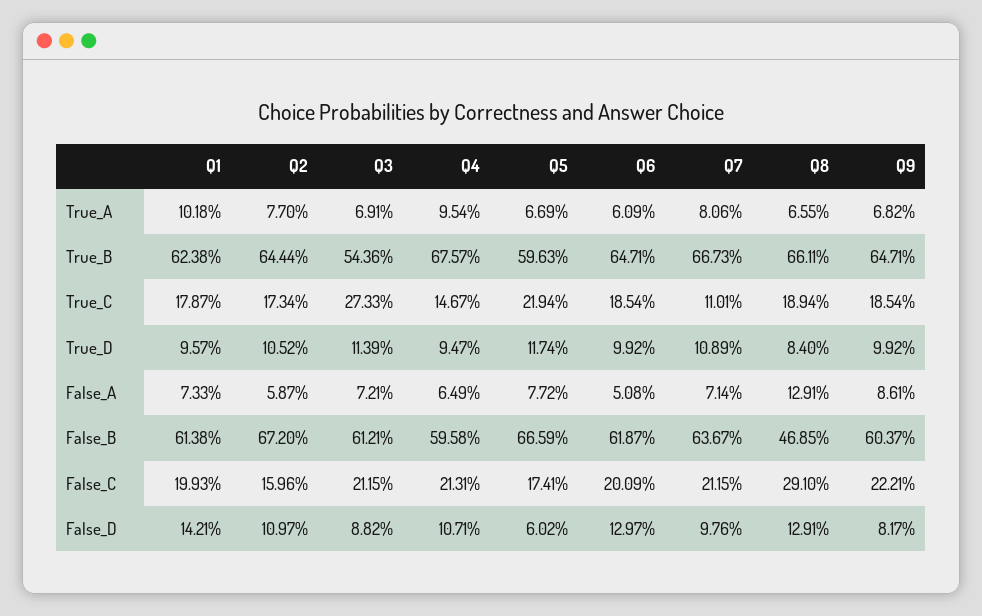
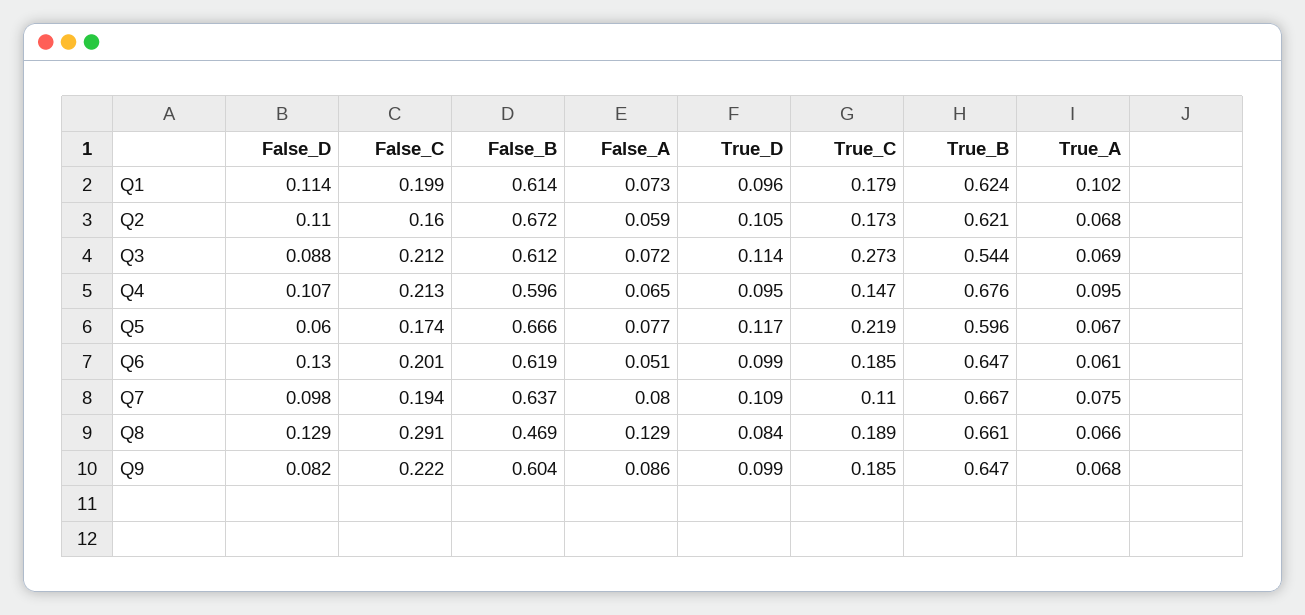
  {
    "Q1": {
      "True_A": 0.1018,
      "True_B": 0.6238,
      "True_C": 0.1787,
      "True_D": 0.0957,
      "False_A": 0.0733,
      "False_B": 0.6138,
      "False_C": 0.1993,
-     "False_D": 0.1421
+     "False_D": 0.114
    },
    "Q2": {
-     "True_A": 0.077,
+     "True_A": 0.068,
-     "True_B": 0.6444,
+     "True_B": 0.621,
      "True_C": 0.1734,
      "True_D": 0.1052,
      "False_A": 0.0587,
      "False_B": 0.672,
      "False_C": 0.1596,
      "False_D": 0.1097
    },
    "Q3": {
      "True_A": 0.0691,
      "True_B": 0.5436,
      "True_C": 0.2733,
      "True_D": 0.1139,
      "False_A": 0.0721,
      "False_B": 0.6121,
      "False_C": 0.2115,
      "False_D": 0.0882
    },
    "Q4": {
      "True_A": 0.0954,
      "True_B": 0.6757,
      "True_C": 0.1467,
      "True_D": 0.0947,
      "False_A": 0.0649,
      "False_B": 0.5958,
      "False_C": 0.2131,
      "False_D": 0.1071
    },
    "Q5": {
      "True_A": 0.0669,
      "True_B": 0.5963,
      "True_C": 0.2194,
      "True_D": 0.1174,
      "False_A": 0.0772,
      "False_B": 0.6659,
      "False_C": 0.1741,
      "False_D": 0.0602
    },
    "Q6": {
      "True_A": 0.0609,
      "True_B": 0.6471,
      "True_C": 0.1854,
      "True_D": 0.0992,
      "False_A": 0.0508,
      "False_B": 0.6187,
      "False_C": 0.2009,
      "False_D": 0.1297
    },
    "Q7": {
-     "True_A": 0.0806,
+     "True_A": 0.075,
      "True_B": 0.6673,
      "True_C": 0.1101,
      "True_D": 0.1089,
-     "False_A": 0.0714,
+     "False_A": 0.08,
      "False_B": 0.6367,
-     "False_C": 0.2115,
+     "False_C": 0.194,
      "False_D": 0.0976
    },
    "Q8": {
      "True_A": 0.0655,
      "True_B": 0.6611,
      "True_C": 0.1894,
      "True_D": 0.084,
      "False_A": 0.1291,
      "False_B": 0.4685,
      "False_C": 0.291,
      "False_D": 0.1291
    },
    "Q9": {
      "True_A": 0.0682,
      "True_B": 0.6471,
      "True_C": 0.1854,
      "True_D": 0.0992,
      "False_A": 0.0861,
      "False_B": 0.6037,
      "False_C": 0.2221,
      "False_D": 0.0817
    }
  }

